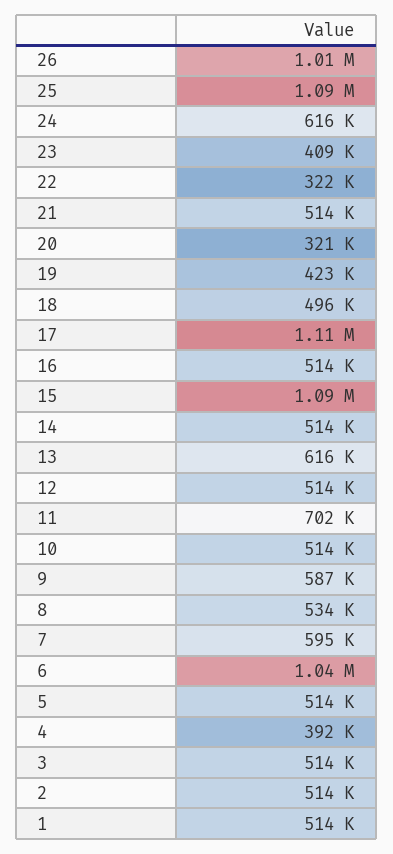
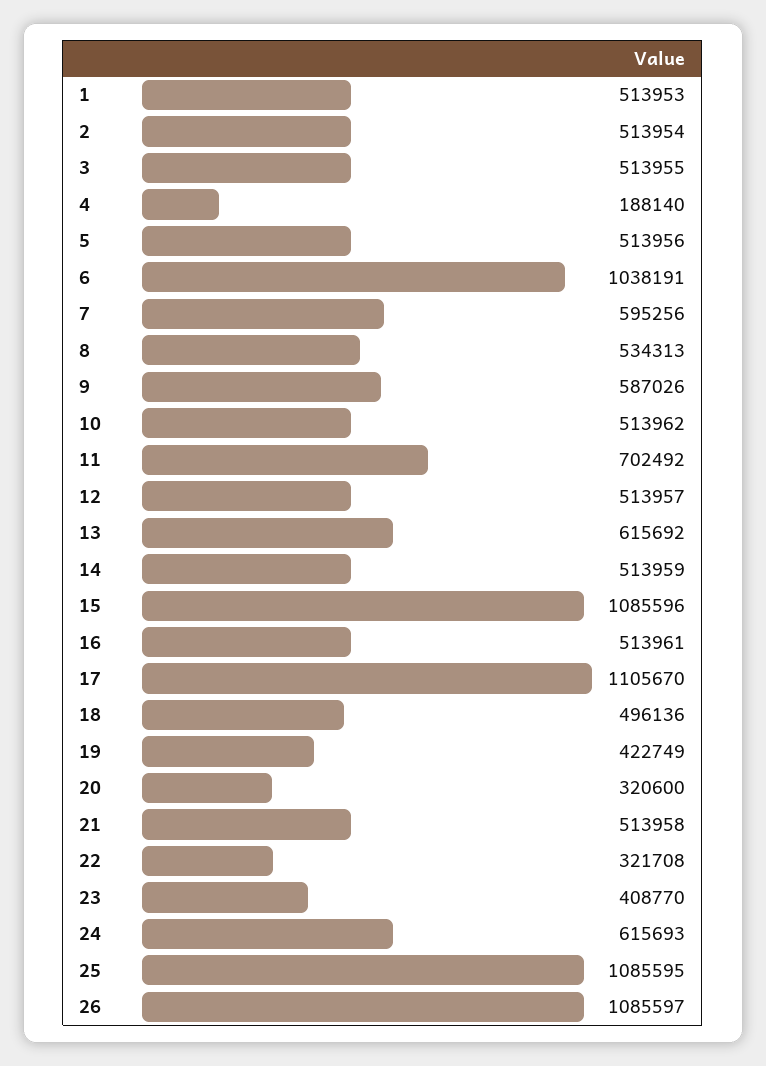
  {
-   "26": 1010000,
+   "26": 1085597,
    "25": 1085595,
    "24": 615693,
    "23": 408770,
    "22": 321708,
    "21": 513958,
    "20": 320600,
    "19": 422749,
    "18": 496136,
    "17": 1105670,
    "16": 513961,
    "15": 1085596,
    "14": 513959,
    "13": 615692,
    "12": 513957,
    "11": 702492,
    "10": 513962,
    "9": 587026,
    "8": 534313,
    "7": 595256,
    "6": 1038191,
    "5": 513956,
-   "4": 392000,
+   "4": 188140,
    "3": 513955,
    "2": 513954,
    "1": 513953
  }

